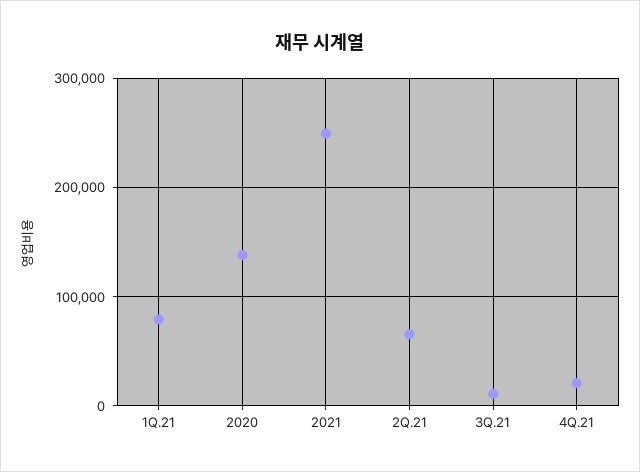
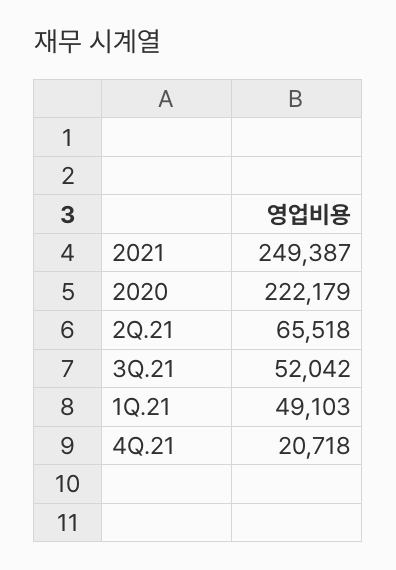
  {
-   "1Q.21": 80000,
+   "1Q.21": 49103,
-   "2020": 140000,
+   "2020": 222179,
    "2021": 249387,
    "2Q.21": 65518,
-   "3Q.21": 10000,
+   "3Q.21": 52042,
    "4Q.21": 20718
  }

